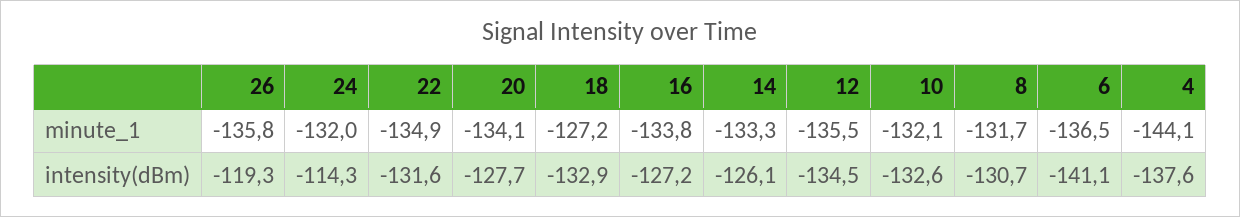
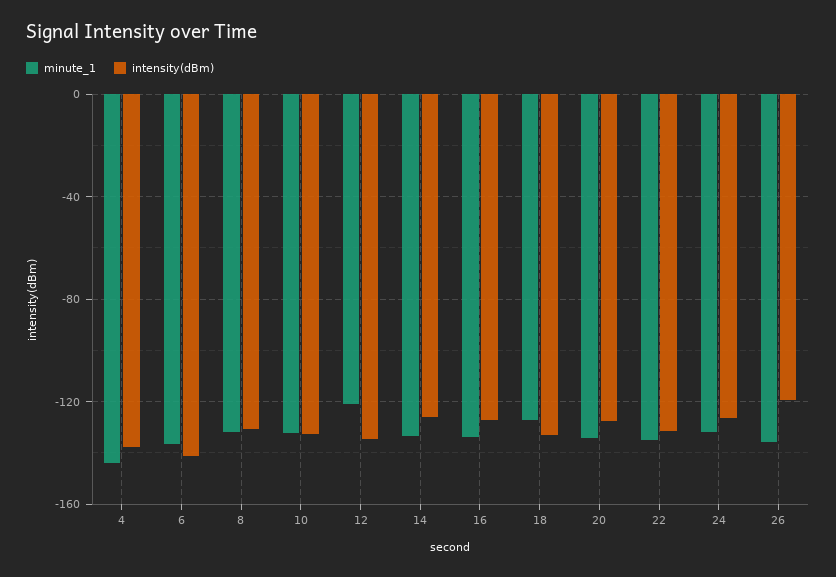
  {
    "minute_1": {
      "26": -135.8,
      "24": -132,
      "22": -134.9,
      "20": -134.1,
      "18": -127.2,
      "16": -133.8,
      "14": -133.3,
-     "12": -135.5,
+     "12": -120,
      "10": -132.1,
      "8": -131.7,
      "6": -136.5,
      "4": -144.1
    },
    "intensity(dBm)": {
      "26": -119.3,
-     "24": -114.3,
+     "24": -125,
      "22": -131.6,
      "20": -127.7,
      "18": -132.9,
      "16": -127.2,
      "14": -126.1,
      "12": -134.5,
      "10": -132.6,
      "8": -130.7,
      "6": -141.1,
      "4": -137.6
    }
  }

